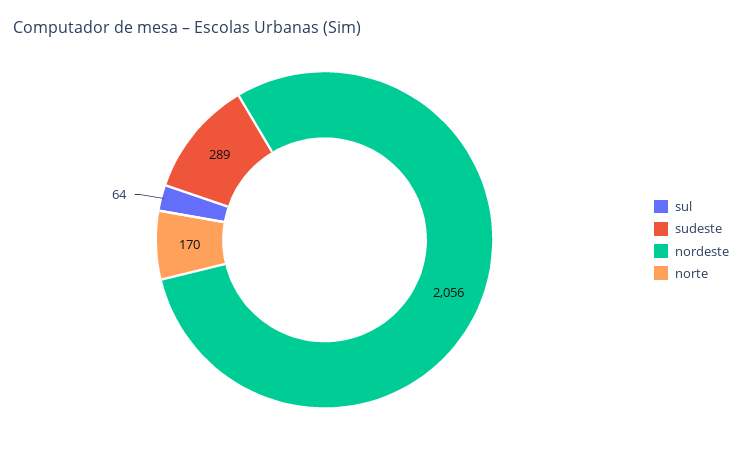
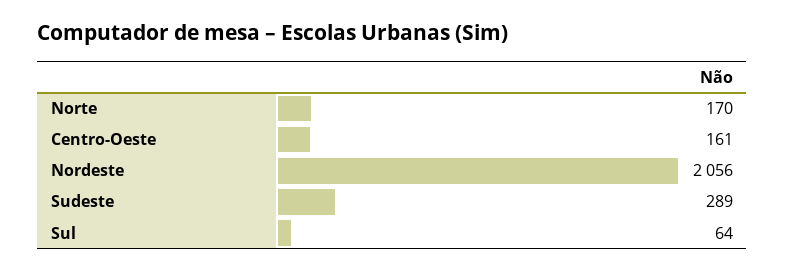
  {
    "sul": 64,
    "sudeste": 289,
    "nordeste": 2056,
-   "norte": 170
+   "norte": 170,
+   "Centro-Oeste": 161
  }

